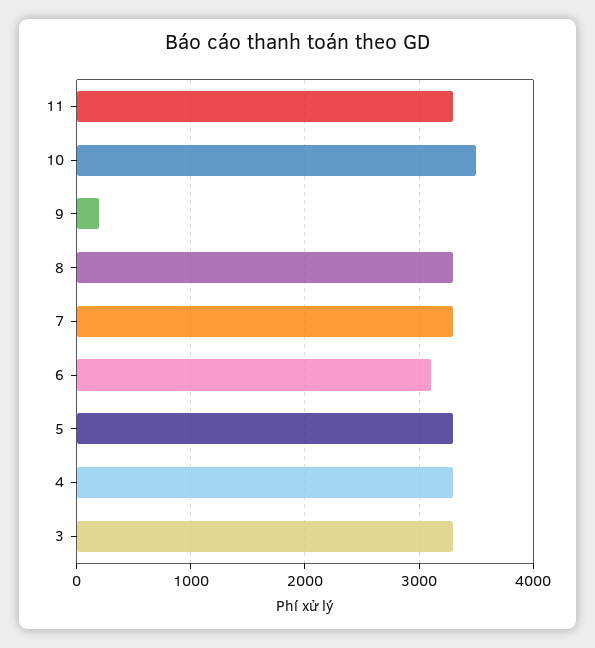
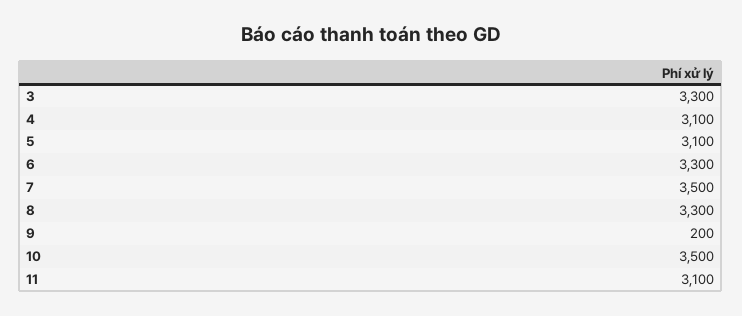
  {
-   "11": 3300,
+   "11": 3100,
    "10": 3500,
    "9": 200,
    "8": 3300,
-   "7": 3300,
+   "7": 3500,
-   "6": 3100,
+   "6": 3300,
-   "5": 3300,
+   "5": 3100,
-   "4": 3300,
+   "4": 3100,
    "3": 3300
  }

